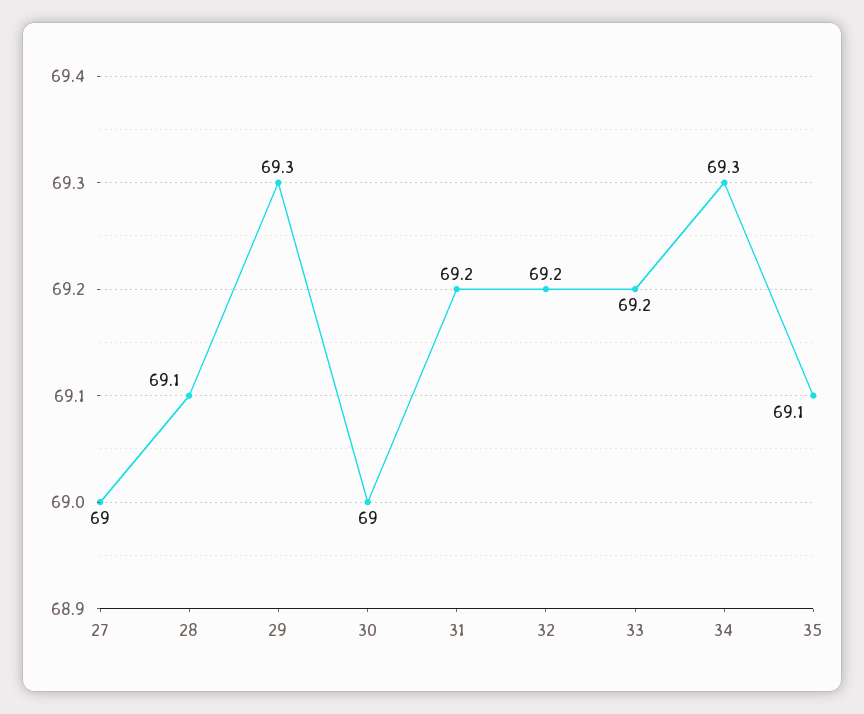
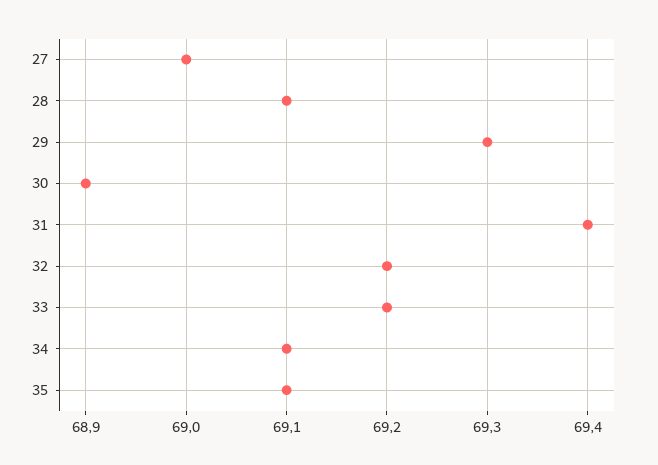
  {
    "27": 69,
    "28": 69.1,
    "29": 69.3,
-   "30": 69,
+   "30": 68.9,
-   "31": 69.2,
+   "31": 69.4,
    "32": 69.2,
    "33": 69.2,
-   "34": 69.3,
+   "34": 69.1,
    "35": 69.1
  }

